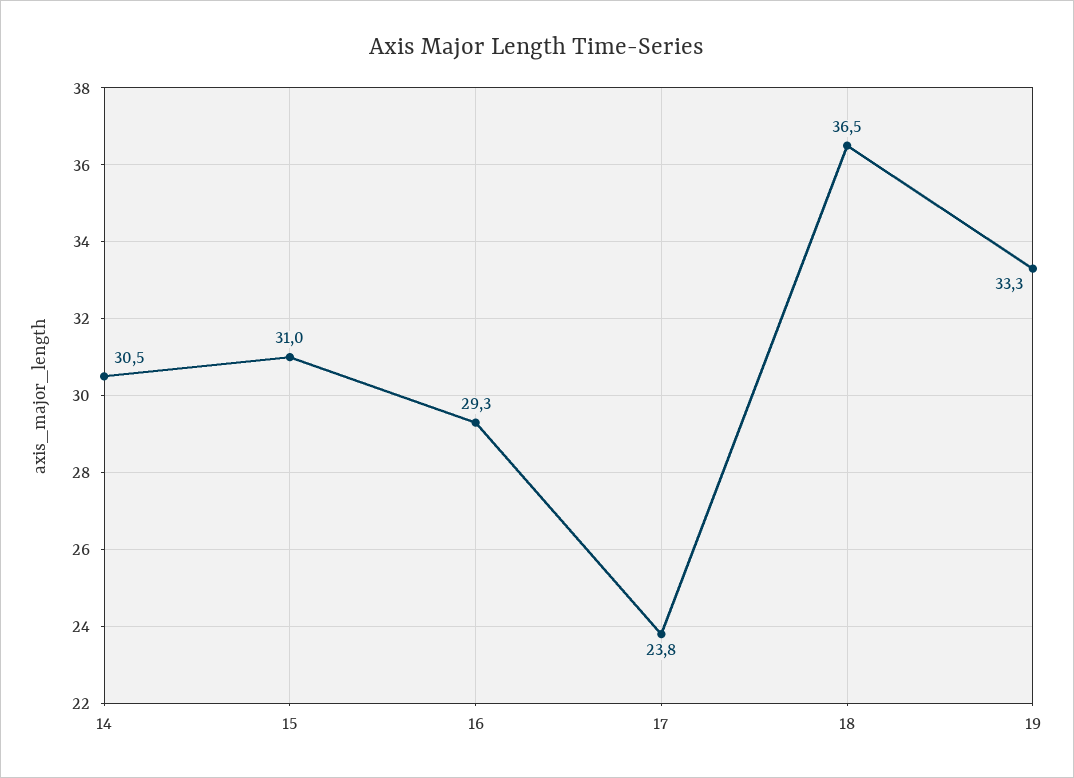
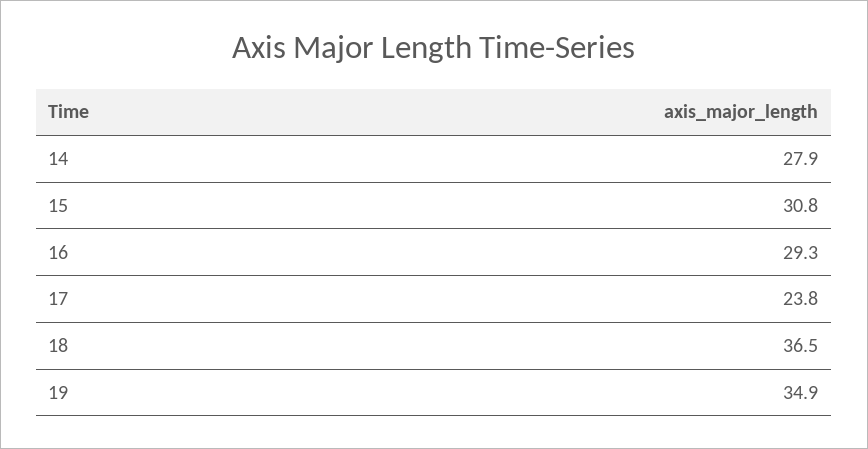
  {
-   "14": 30.5,
+   "14": 27.9,
-   "15": 31,
+   "15": 30.8,
    "16": 29.3,
    "17": 23.8,
    "18": 36.5,
-   "19": 33.3
+   "19": 34.9
  }

